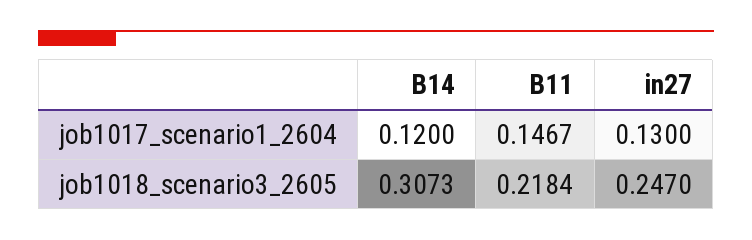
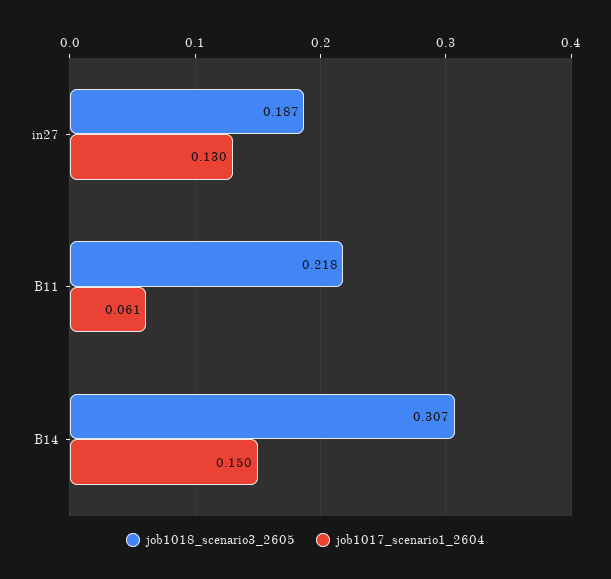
  {
    "job1017_scenario1_2604": {
-     "B14": 0.12,
+     "B14": 0.15,
-     "B11": 0.1467,
+     "B11": 0.061,
      "in27": 0.13
    },
    "job1018_scenario3_2605": {
      "B14": 0.3073,
      "B11": 0.2184,
-     "in27": 0.247
+     "in27": 0.187
    }
  }

